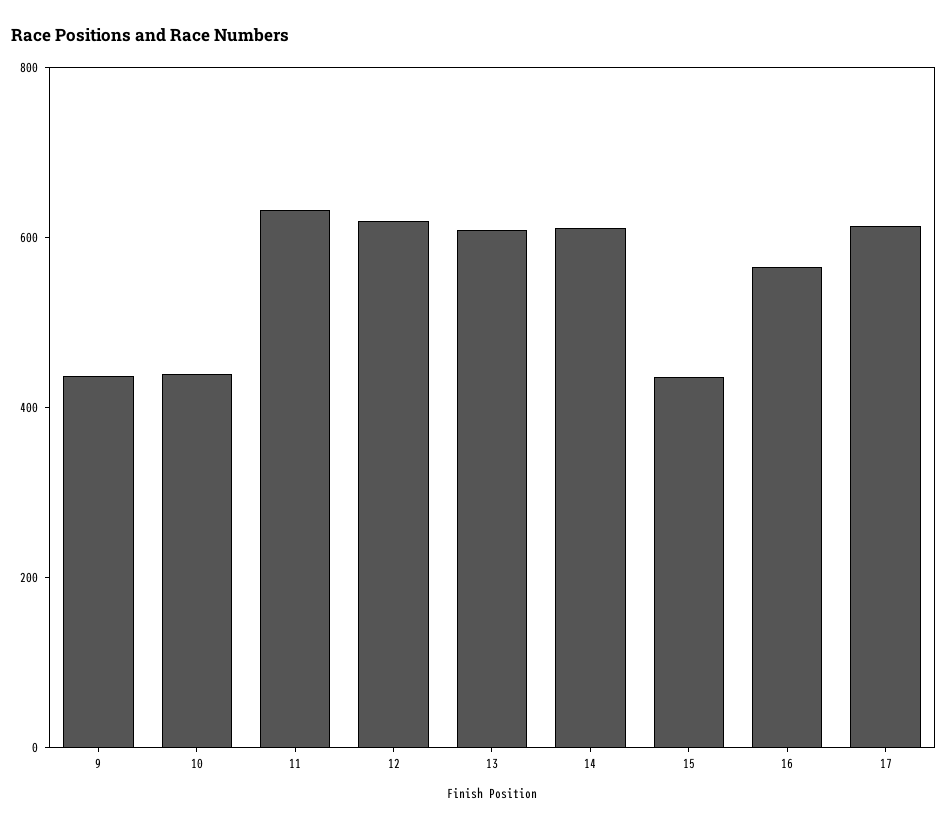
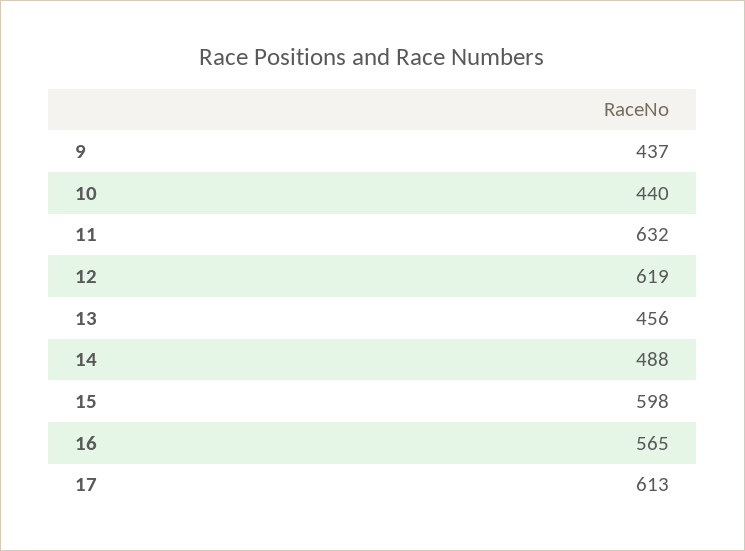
  {
    "9": 437,
    "10": 440,
    "11": 632,
    "12": 619,
-   "13": 600,
+   "13": 456,
-   "14": 600,
+   "14": 488,
-   "15": 450,
+   "15": 598,
    "16": 565,
    "17": 613
  }

